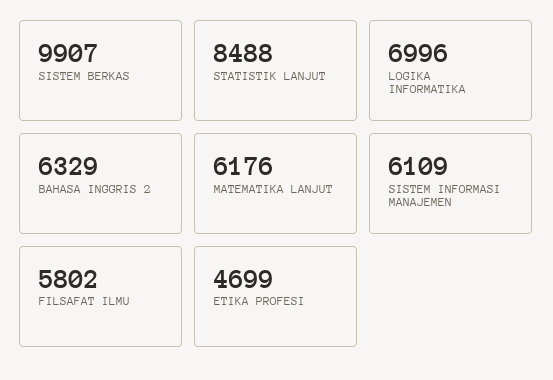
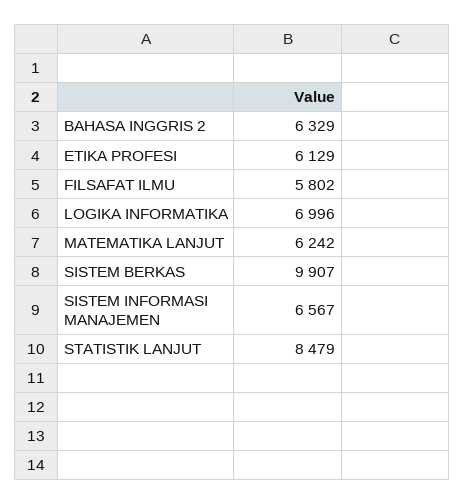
  {
    "SISTEM BERKAS": 9907,
-   "STATISTIK LANJUT": 8488,
+   "STATISTIK LANJUT": 8479,
    "LOGIKA INFORMATIKA": 6996,
    "BAHASA INGGRIS 2": 6329,
-   "MATEMATIKA LANJUT": 6176,
+   "MATEMATIKA LANJUT": 6242,
-   "SISTEM INFORMASI MANAJEMEN": 6109,
+   "SISTEM INFORMASI MANAJEMEN": 6567,
    "FILSAFAT ILMU": 5802,
-   "ETIKA PROFESI": 4699
+   "ETIKA PROFESI": 6129
  }

